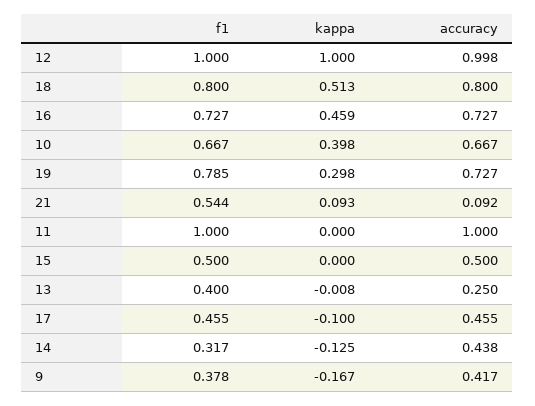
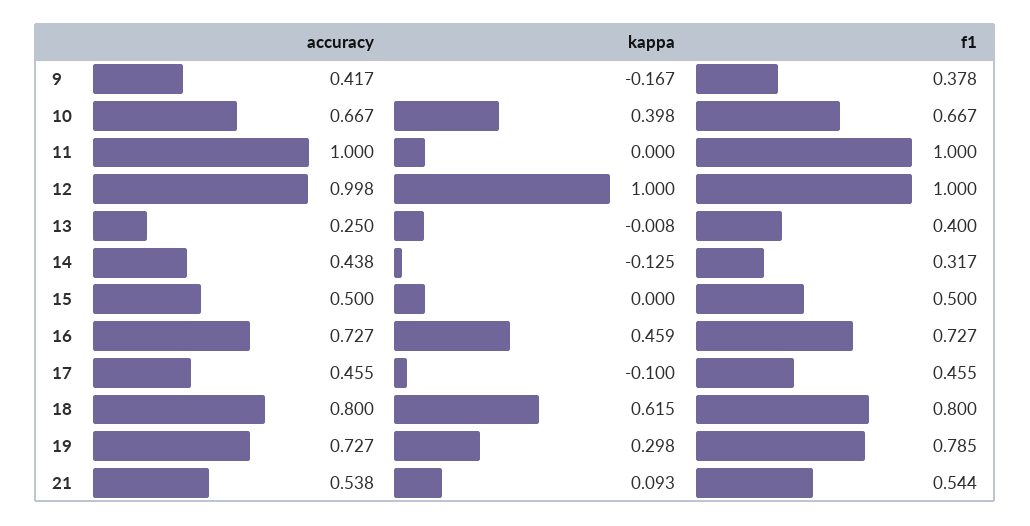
  {
    "f1": {
      "12": 1,
      "18": 0.8,
      "16": 0.727,
      "10": 0.667,
      "19": 0.785,
      "21": 0.544,
      "11": 1,
      "15": 0.5,
      "13": 0.4,
      "17": 0.455,
      "14": 0.317,
      "9": 0.378
    },
    "kappa": {
      "12": 1,
-     "18": 0.513,
+     "18": 0.615,
      "16": 0.459,
      "10": 0.398,
      "19": 0.298,
      "21": 0.093,
      "11": 0,
      "15": 0,
      "13": -0.008,
      "17": -0.1,
      "14": -0.125,
      "9": -0.167
    },
    "accuracy": {
      "12": 0.998,
      "18": 0.8,
      "16": 0.727,
      "10": 0.667,
      "19": 0.727,
-     "21": 0.092,
+     "21": 0.538,
      "11": 1,
      "15": 0.5,
      "13": 0.25,
      "17": 0.455,
      "14": 0.438,
      "9": 0.417
    }
  }

